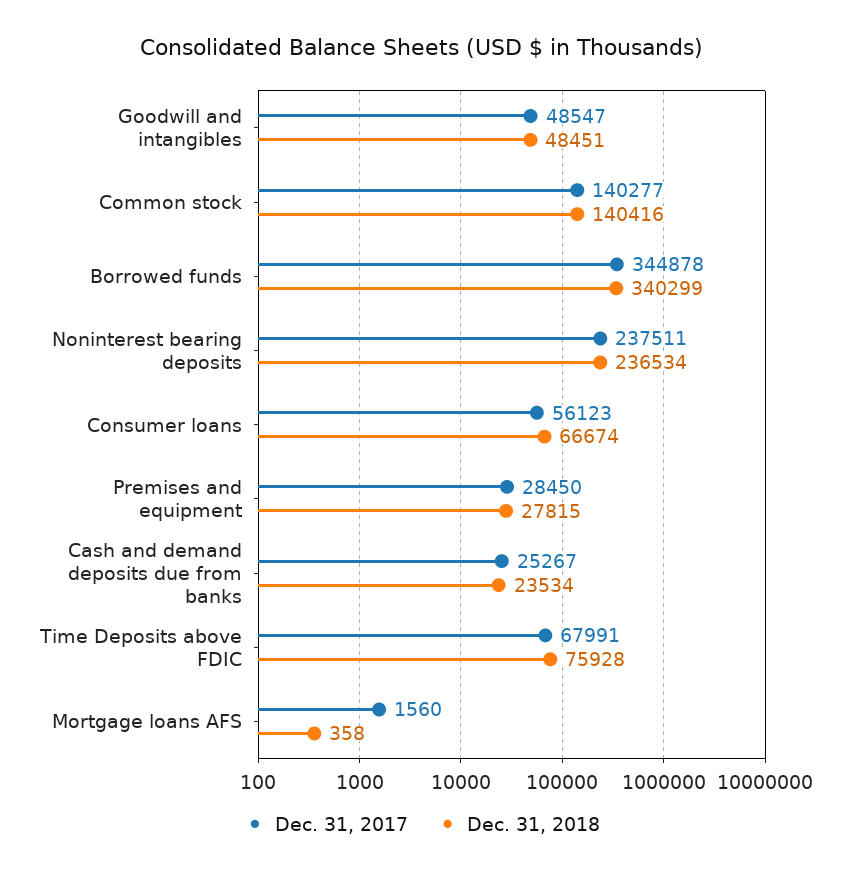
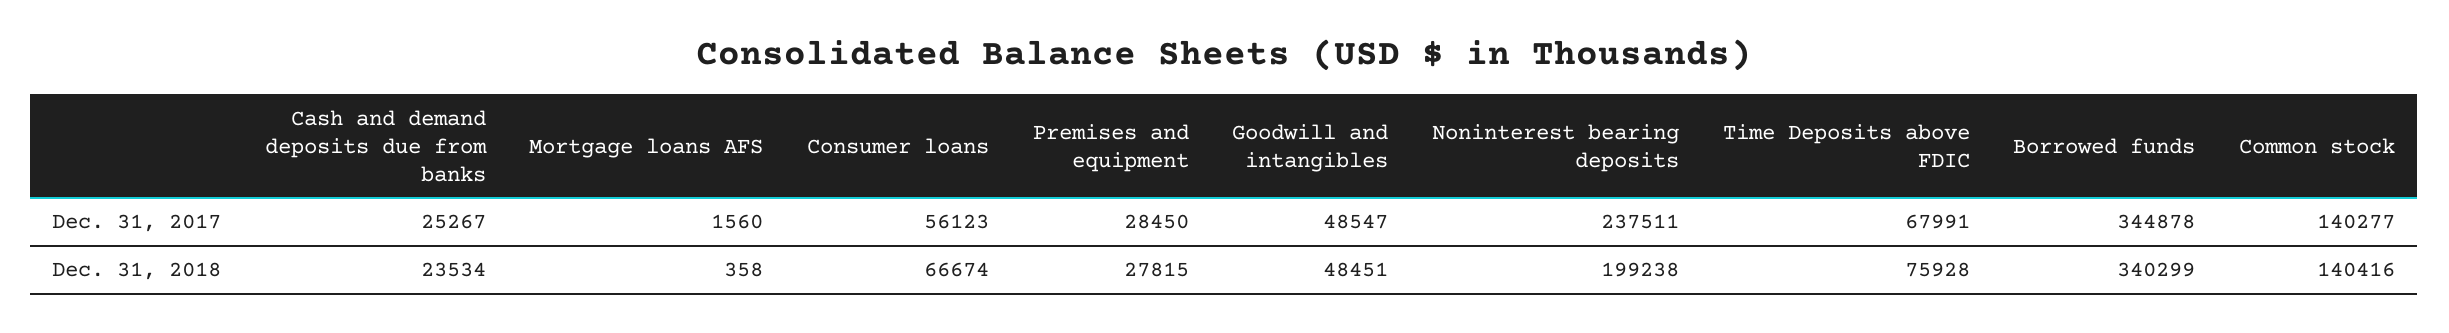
  {
    "Dec. 31, 2017": {
      "Goodwill and intangibles": 48547,
      "Common stock": 140277,
      "Borrowed funds": 344878,
      "Noninterest bearing deposits": 237511,
      "Consumer loans": 56123,
      "Premises and equipment": 28450,
      "Cash and demand deposits due from banks": 25267,
      "Time Deposits above FDIC": 67991,
      "Mortgage loans AFS": 1560
    },
    "Dec. 31, 2018": {
      "Goodwill and intangibles": 48451,
      "Common stock": 140416,
      "Borrowed funds": 340299,
-     "Noninterest bearing deposits": 236534,
+     "Noninterest bearing deposits": 199238,
      "Consumer loans": 66674,
      "Premises and equipment": 27815,
      "Cash and demand deposits due from banks": 23534,
      "Time Deposits above FDIC": 75928,
      "Mortgage loans AFS": 358
    }
  }

